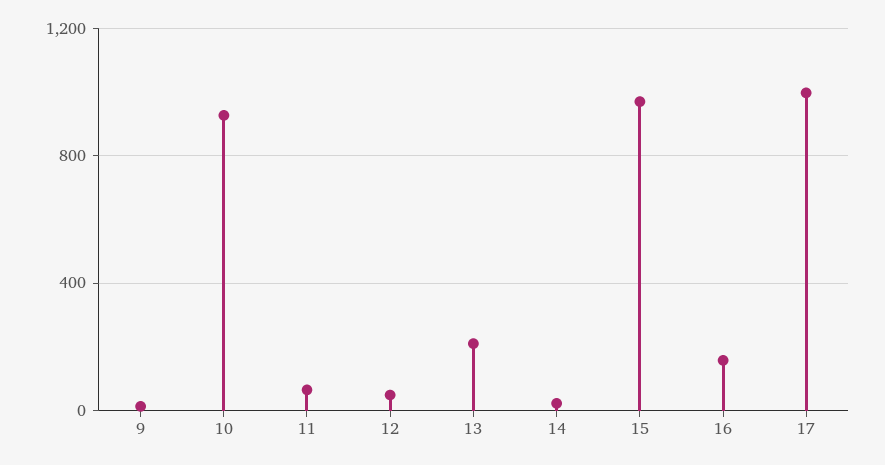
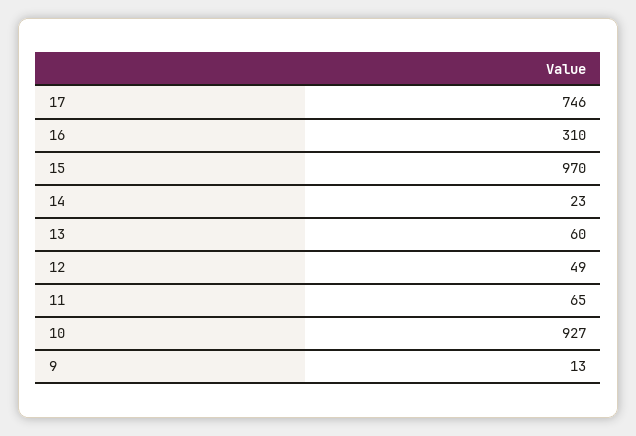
  {
    "9": 13,
    "10": 927,
    "11": 65,
    "12": 49,
-   "13": 200,
+   "13": 60,
    "14": 23,
    "15": 970,
-   "16": 150,
+   "16": 310,
-   "17": 1000
+   "17": 746
  }

